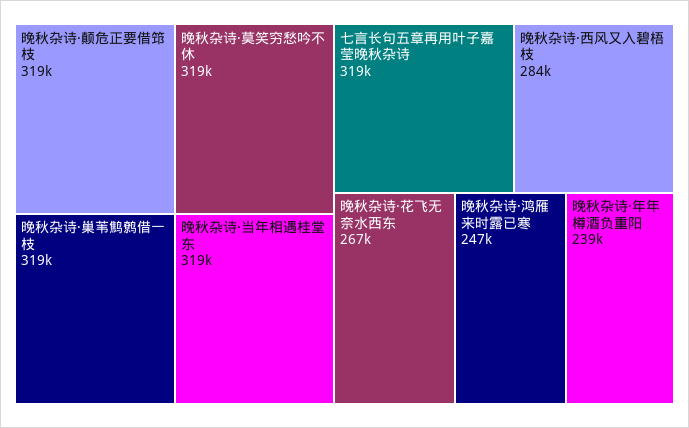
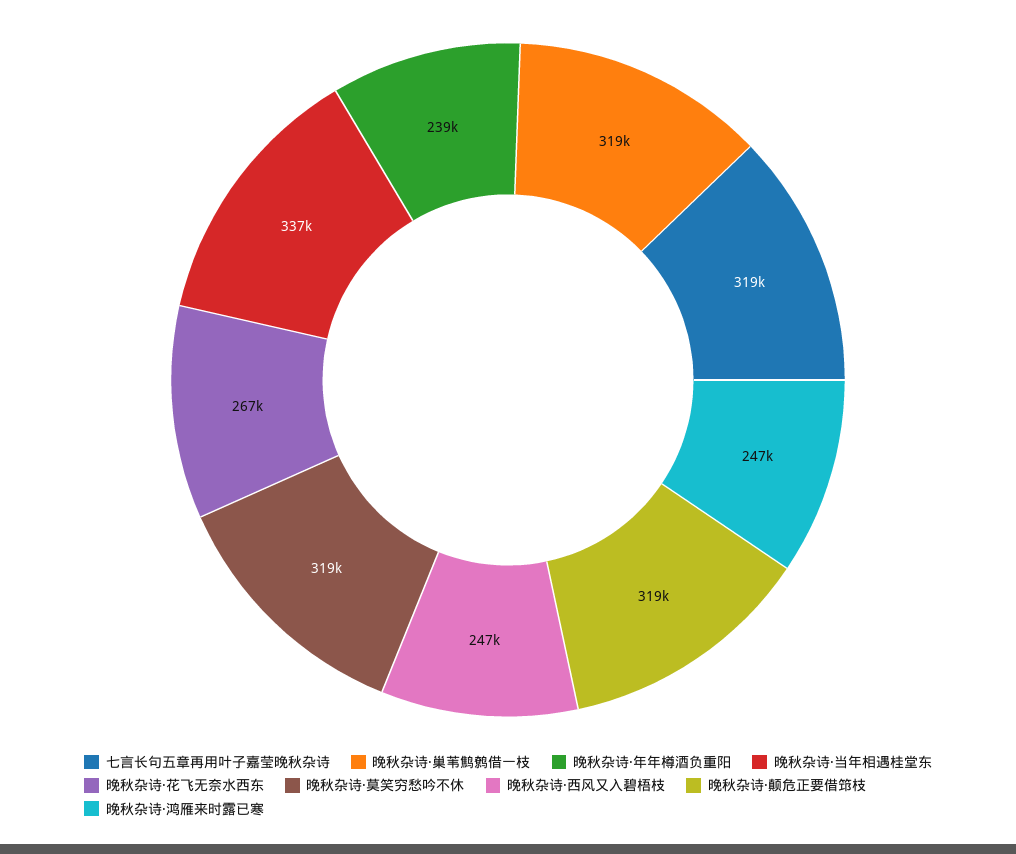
  {
    "晚秋杂诗·颠危正要借筇枝": 319000,
    "晚秋杂诗·莫笑穷愁吟不休": 319000,
    "晚秋杂诗·巢苇鹪鹩借一枝": 319000,
-   "晚秋杂诗·当年相遇桂堂东": 319000,
+   "晚秋杂诗·当年相遇桂堂东": 337000,
    "七言长句五章再用叶子嘉莹晚秋杂诗": 319000,
-   "晚秋杂诗·西风又入碧梧枝": 284000,
+   "晚秋杂诗·西风又入碧梧枝": 247000,
    "晚秋杂诗·花飞无奈水西东": 267000,
    "晚秋杂诗·鸿雁来时露已寒": 247000,
    "晚秋杂诗·年年樽酒负重阳": 239000
  }

